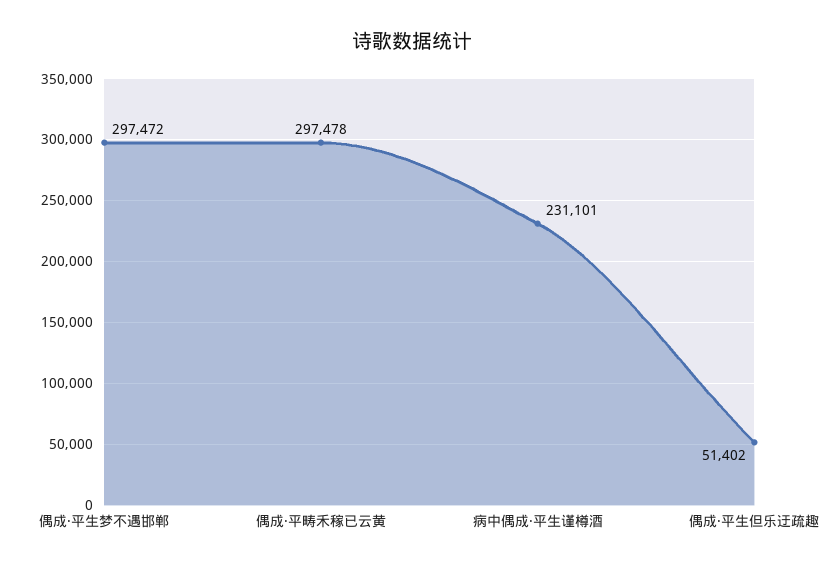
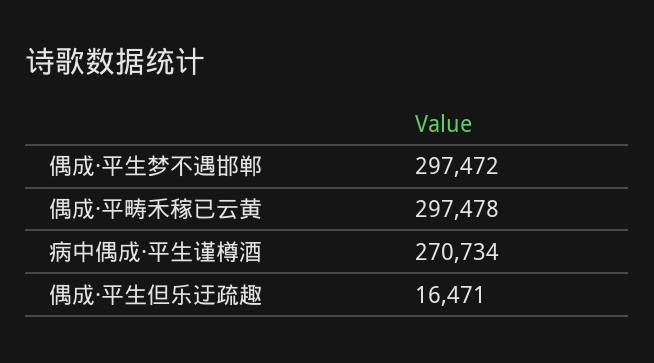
  {
    "偶成·平生梦不遇邯郸": 297472,
    "偶成·平畴禾稼已云黄": 297478,
-   "病中偶成·平生谨樽酒": 231101,
+   "病中偶成·平生谨樽酒": 270734,
-   "偶成·平生但乐迂疏趣": 51402
+   "偶成·平生但乐迂疏趣": 16471
  }

